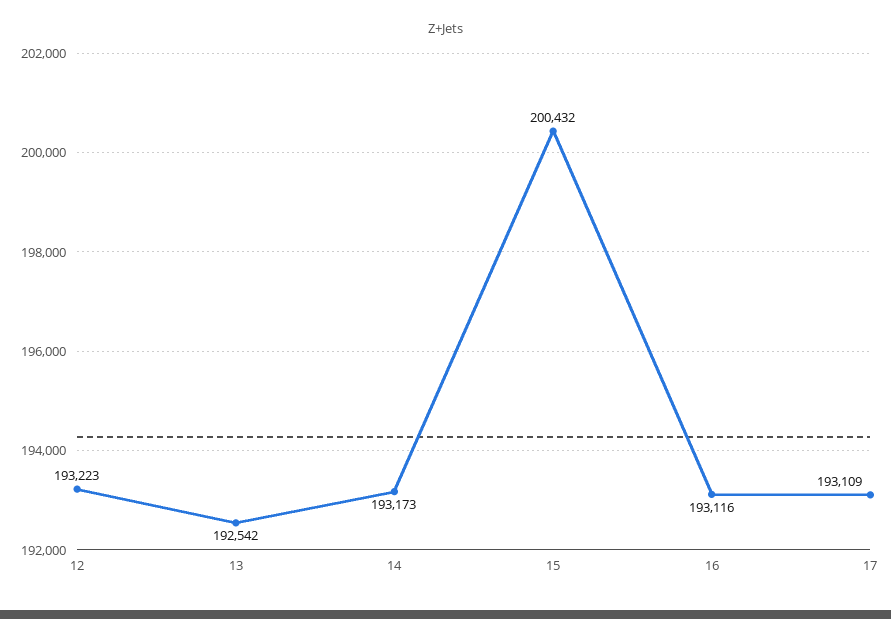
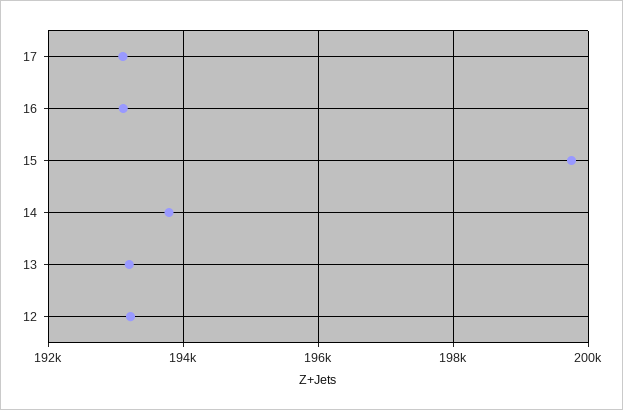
  {
    "12": 193223,
-   "13": 192542,
+   "13": 193200,
-   "14": 193173,
+   "14": 193800,
-   "15": 200432,
+   "15": 199800,
    "16": 193116,
    "17": 193109
  }

